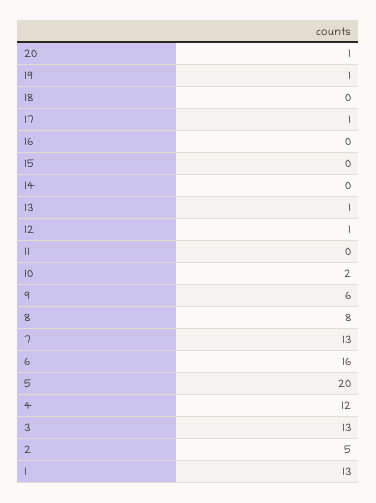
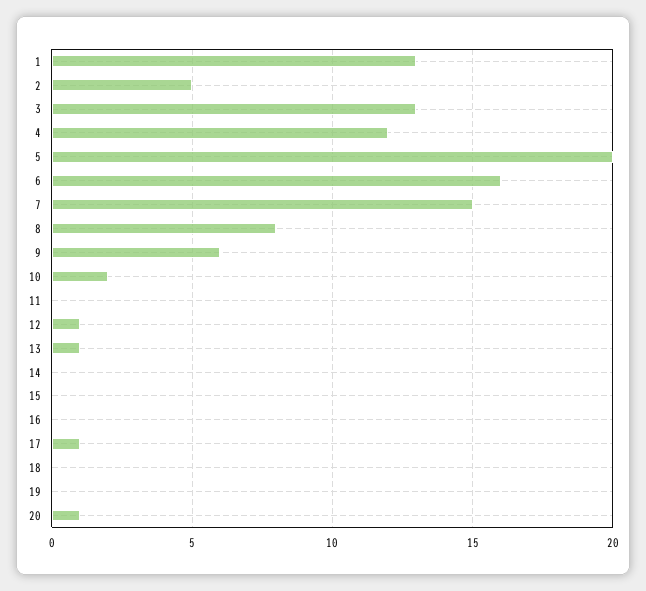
  {
    "20": 1,
-   "19": 1,
+   "19": 0,
    "18": 0,
    "17": 1,
    "16": 0,
    "15": 0,
    "14": 0,
    "13": 1,
    "12": 1,
    "11": 0,
    "10": 2,
    "9": 6,
    "8": 8,
-   "7": 13,
+   "7": 15,
    "6": 16,
    "5": 20,
    "4": 12,
    "3": 13,
    "2": 5,
    "1": 13
  }

